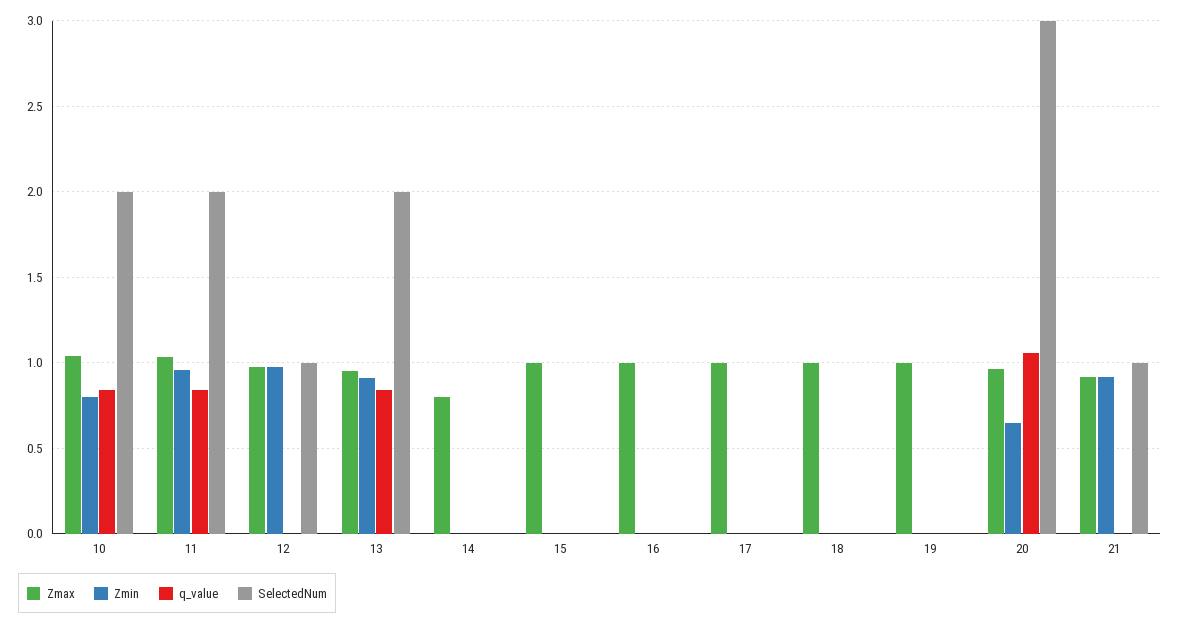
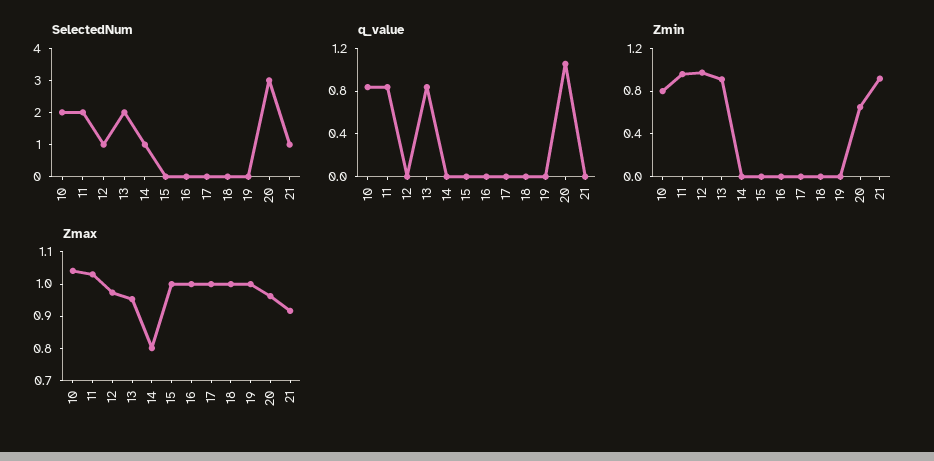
  {
    "Zmax": {
      "10": 1.05,
      "11": 1.025,
      "12": 0.975,
      "13": 0.95,
      "14": 0.8,
      "15": 1,
      "16": 1,
      "17": 1,
      "18": 1,
      "19": 1,
      "20": 0.95,
      "21": 0.925
    },
    "Zmin": {
      "10": 0.8,
      "11": 0.95,
      "12": 0.95,
      "13": 0.9,
      "14": 0,
      "15": 0,
      "16": 0,
      "17": 0,
      "18": 0,
      "19": 0,
      "20": 0.65,
      "21": 0.9
    },
    "q_value": {
      "10": 0.85,
      "11": 0.85,
      "12": 0,
      "13": 0.85,
      "14": 0,
      "15": 0,
      "16": 0,
      "17": 0,
      "18": 0,
      "19": 0,
      "20": 1.05,
      "21": 0
    },
    "SelectedNum": {
      "10": 2,
      "11": 2,
      "12": 1,
      "13": 2,
-     "14": 0,
+     "14": 1,
      "15": 0,
      "16": 0,
      "17": 0,
      "18": 0,
      "19": 0,
      "20": 3,
      "21": 1
    }
  }

